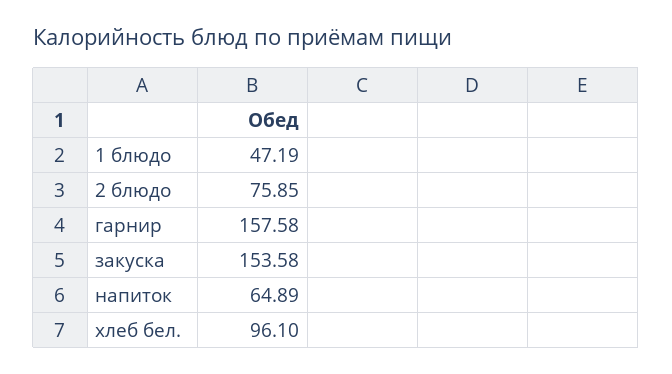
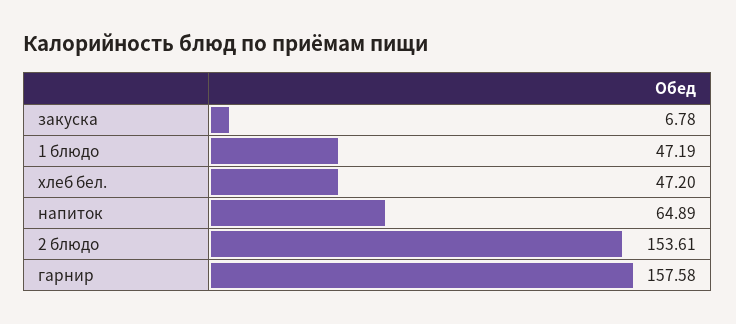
  {
    "1 блюдо": 47.19,
-   "2 блюдо": 75.85,
+   "2 блюдо": 153.61,
    "гарнир": 157.58,
-   "закуска": 153.58,
+   "закуска": 6.78,
    "напиток": 64.89,
-   "хлеб бел.": 96.1
+   "хлеб бел.": 47.2
  }

